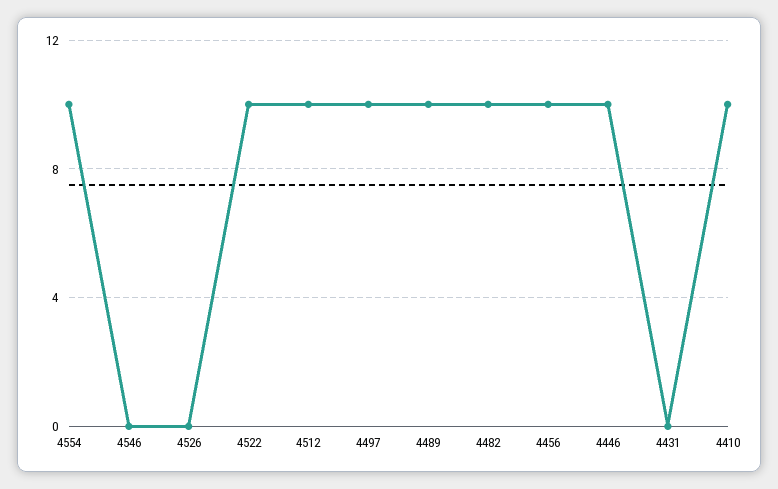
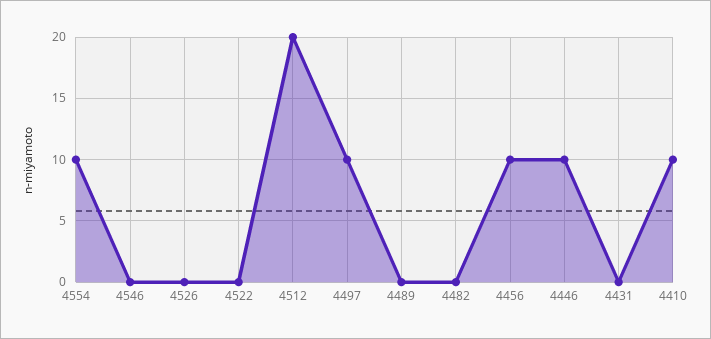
  {
    "4554": 10,
    "4546": 0,
    "4526": 0,
-   "4522": 10,
+   "4522": 0,
-   "4512": 10,
+   "4512": 20,
    "4497": 10,
-   "4489": 10,
+   "4489": 0,
-   "4482": 10,
+   "4482": 0,
    "4456": 10,
    "4446": 10,
    "4431": 0,
    "4410": 10
  }

